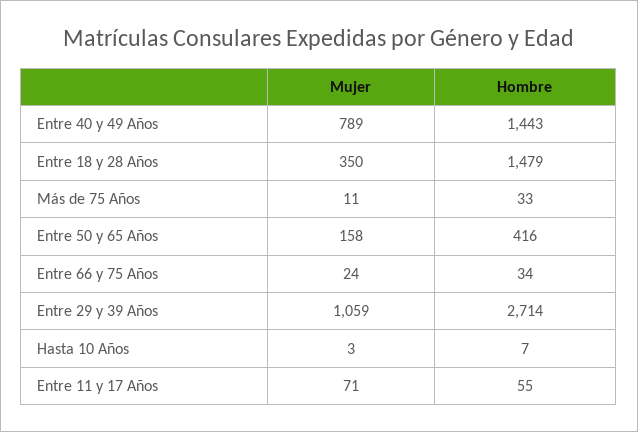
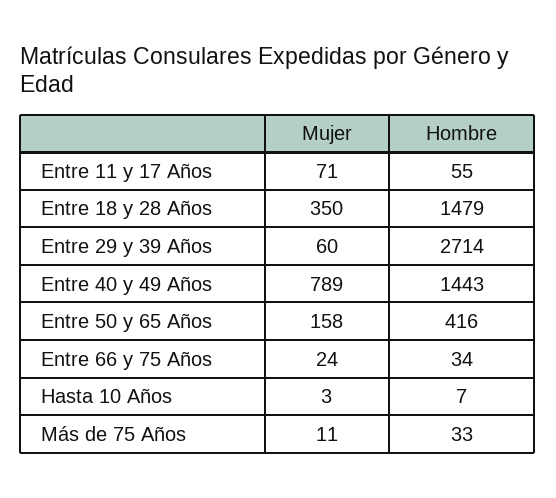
  {
    "Mujer": {
      "Entre 40 y 49 Años": 789,
      "Entre 18 y 28 Años": 350,
      "Más de 75 Años": 11,
      "Entre 50 y 65 Años": 158,
      "Entre 66 y 75 Años": 24,
-     "Entre 29 y 39 Años": 1059,
+     "Entre 29 y 39 Años": 60,
      "Hasta 10 Años": 3,
      "Entre 11 y 17 Años": 71
    },
    "Hombre": {
      "Entre 40 y 49 Años": 1443,
      "Entre 18 y 28 Años": 1479,
      "Más de 75 Años": 33,
      "Entre 50 y 65 Años": 416,
      "Entre 66 y 75 Años": 34,
      "Entre 29 y 39 Años": 2714,
      "Hasta 10 Años": 7,
      "Entre 11 y 17 Años": 55
    }
  }

